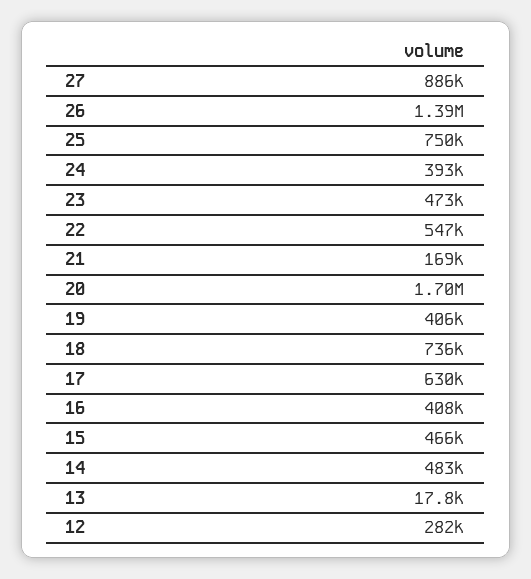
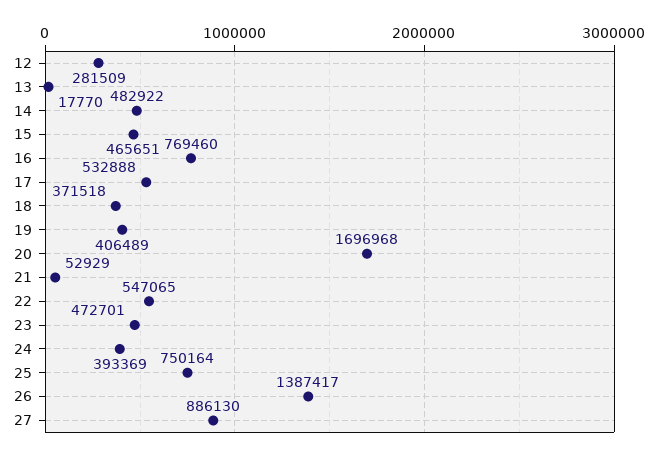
  {
    "27": 886130,
    "26": 1387417,
    "25": 750164,
    "24": 393369,
    "23": 472701,
    "22": 547065,
-   "21": 169000,
+   "21": 52929,
    "20": 1696968,
    "19": 406489,
-   "18": 736000,
+   "18": 371518,
-   "17": 630000,
+   "17": 532888,
-   "16": 408000,
+   "16": 769460,
    "15": 465651,
    "14": 482922,
    "13": 17770,
    "12": 281509
  }

